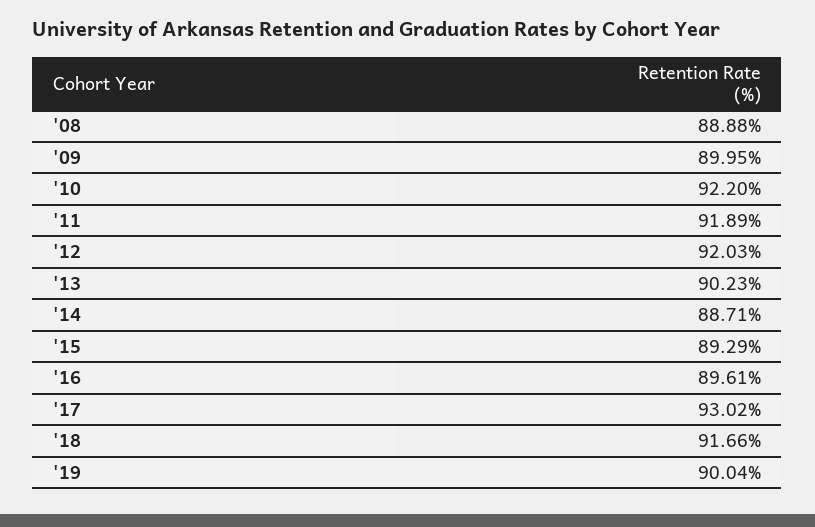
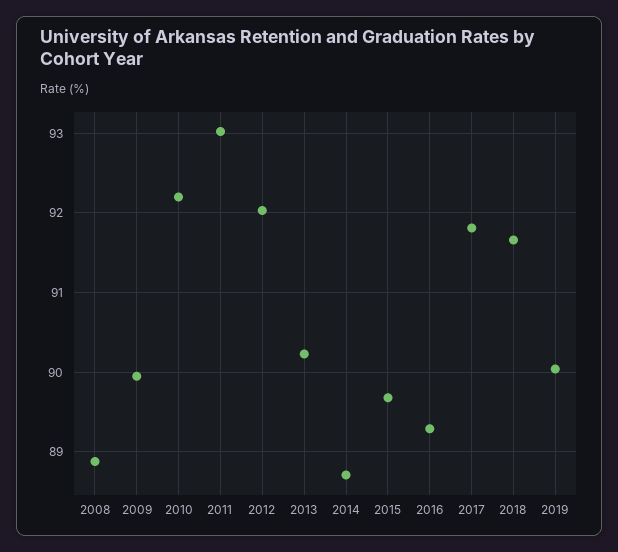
  {
    "'08": 88.88,
    "'09": 89.95,
    "'10": 92.2,
-   "'11": 91.89,
+   "'11": 93,
    "'12": 92.03,
    "'13": 90.23,
    "'14": 88.71,
-   "'15": 89.29,
+   "'15": 89.7,
-   "'16": 89.61,
+   "'16": 89.3,
-   "'17": 93.02,
+   "'17": 91.8,
    "'18": 91.66,
    "'19": 90.04
  }

